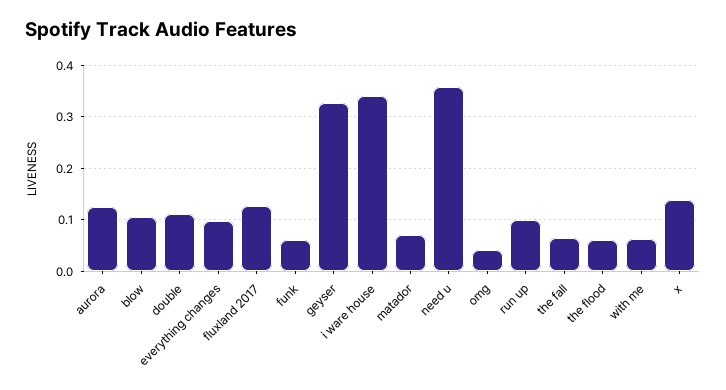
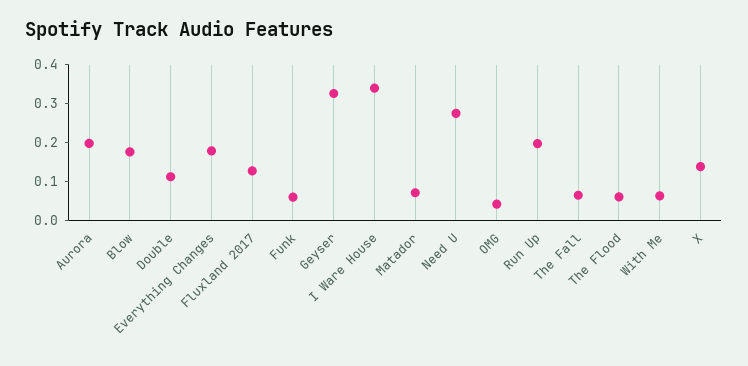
  {
-   "aurora": 0.12,
+   "aurora": 0.2,
-   "blow": 0.1,
+   "blow": 0.175,
    "double": 0.12,
-   "everything changes": 0.1,
+   "everything changes": 0.175,
    "fluxland 2017": 0.12,
    "funk": 0.06,
    "geyser": 0.32,
    "i ware house": 0.34,
    "matador": 0.08,
-   "need u": 0.36,
+   "need u": 0.275,
    "omg": 0.04,
-   "run up": 0.1,
+   "run up": 0.2,
    "the fall": 0.06,
    "the flood": 0.06,
    "with me": 0.06,
    "x": 0.14
  }

